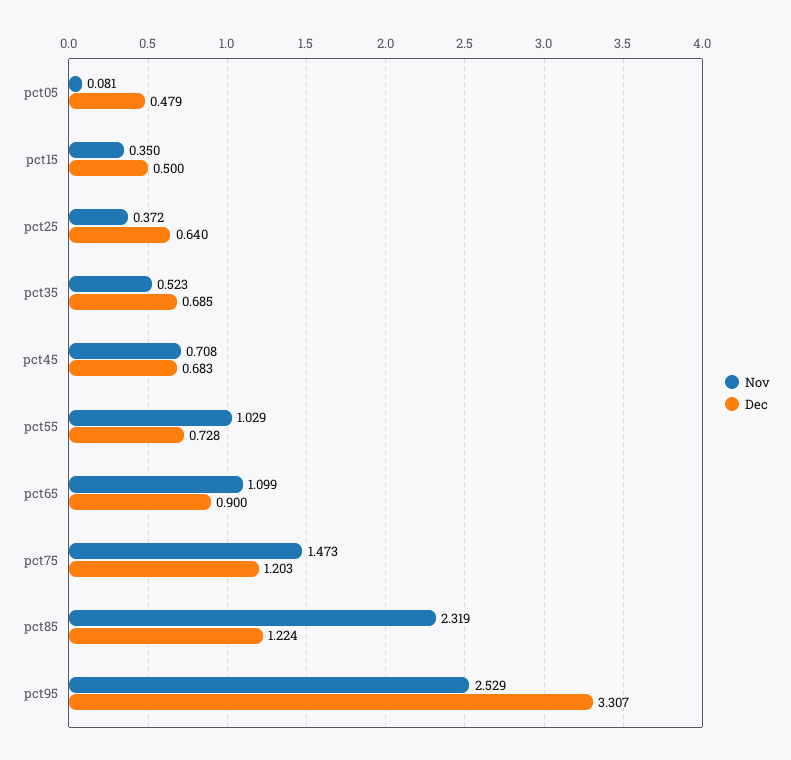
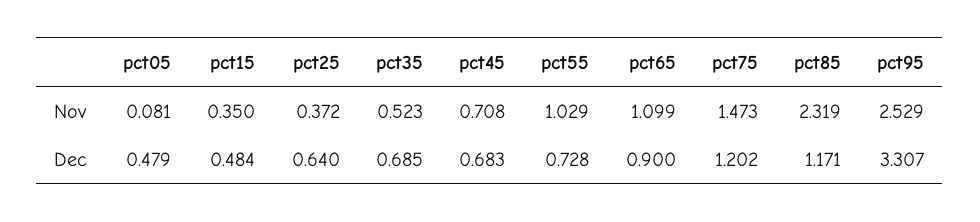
  {
    "Nov": {
      "pct05": 0.081,
      "pct15": 0.35,
      "pct25": 0.372,
      "pct35": 0.523,
      "pct45": 0.708,
      "pct55": 1.029,
      "pct65": 1.099,
      "pct75": 1.473,
      "pct85": 2.319,
      "pct95": 2.529
    },
    "Dec": {
      "pct05": 0.479,
-     "pct15": 0.5,
+     "pct15": 0.484,
      "pct25": 0.64,
      "pct35": 0.685,
      "pct45": 0.683,
      "pct55": 0.728,
      "pct65": 0.9,
-     "pct75": 1.203,
+     "pct75": 1.202,
-     "pct85": 1.224,
+     "pct85": 1.171,
      "pct95": 3.307
    }
  }

